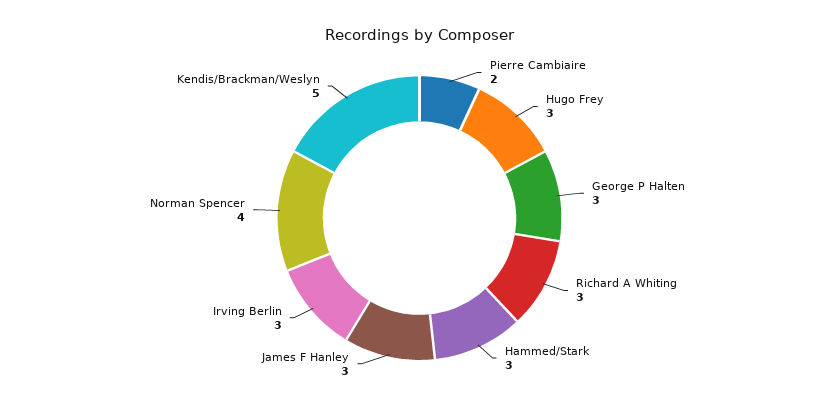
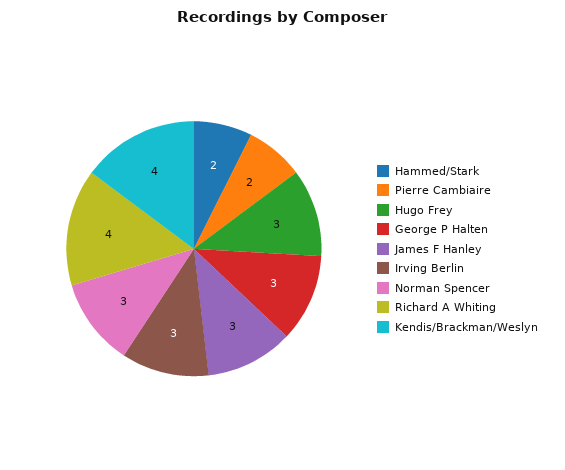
  {
    "Pierre Cambiaire": 2,
    "Hugo Frey": 3,
    "George P Halten": 3,
-   "Richard A Whiting": 3,
+   "Richard A Whiting": 4,
-   "Hammed/Stark": 3,
+   "Hammed/Stark": 2,
    "James F Hanley": 3,
    "Irving Berlin": 3,
-   "Norman Spencer": 4,
+   "Norman Spencer": 3,
-   "Kendis/Brackman/Weslyn": 5
+   "Kendis/Brackman/Weslyn": 4
  }

